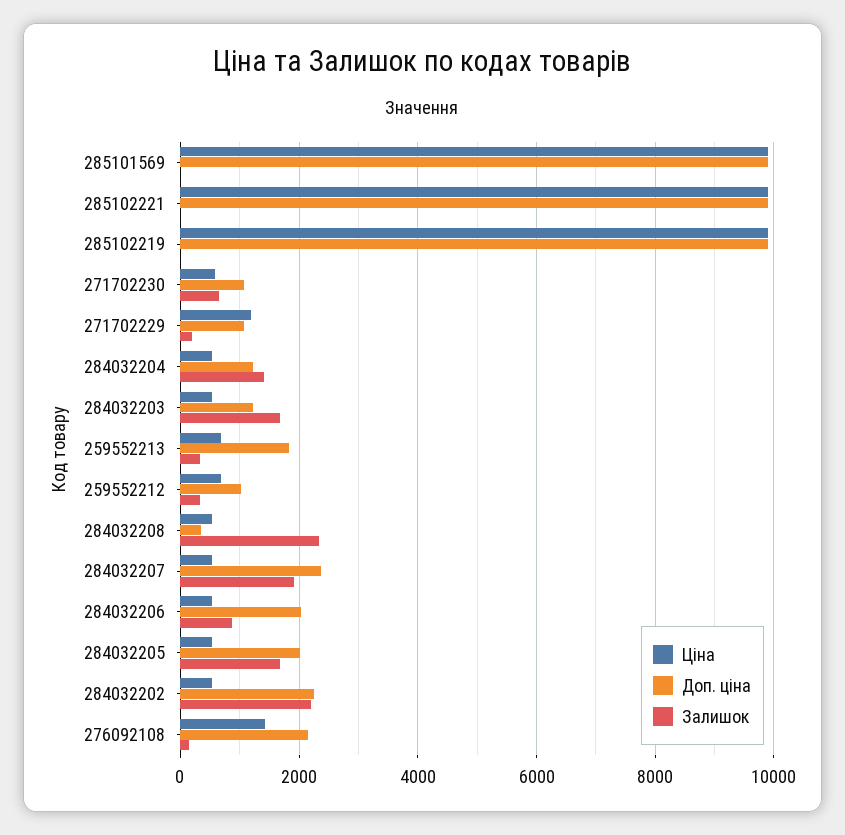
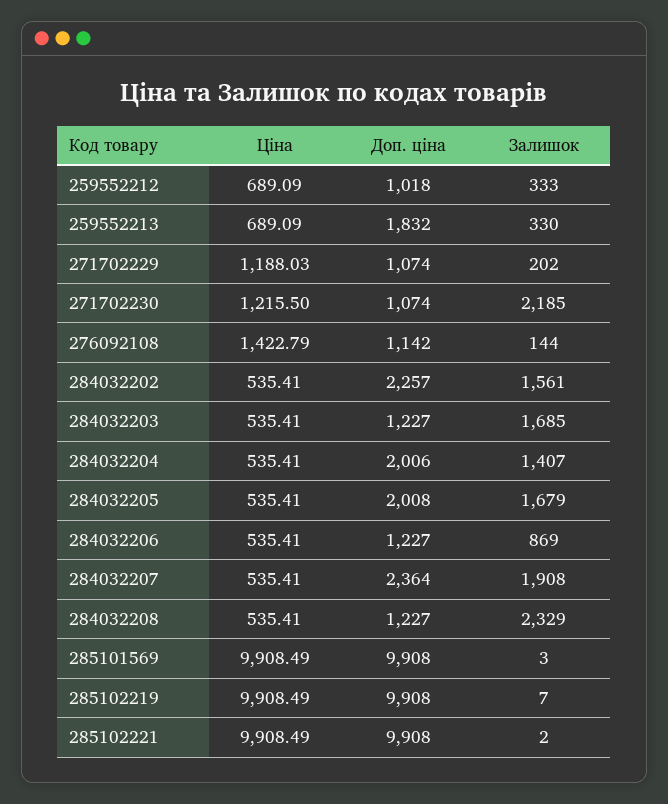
  {
    "Ціна": {
      "285101569": 9908.49,
      "285102221": 9908.49,
      "285102219": 9908.49,
-     "271702230": 600,
+     "271702230": 1215.5,
      "271702229": 1188.03,
      "284032204": 535.41,
      "284032203": 535.41,
      "259552213": 689.09,
      "259552212": 689.09,
      "284032208": 535.41,
      "284032207": 535.41,
      "284032206": 535.41,
      "284032205": 535.41,
      "284032202": 535.41,
      "276092108": 1422.79
    },
    "Доп. ціна": {
      "285101569": 9908,
      "285102221": 9908,
      "285102219": 9908,
      "271702230": 1074,
      "271702229": 1074,
-     "284032204": 1200,
+     "284032204": 2006,
      "284032203": 1227,
      "259552213": 1832,
      "259552212": 1018,
-     "284032208": 400,
+     "284032208": 1227,
      "284032207": 2364,
-     "284032206": 2000,
+     "284032206": 1227,
      "284032205": 2008,
      "284032202": 2257,
-     "276092108": 2200
+     "276092108": 1142
    },
    "Залишок": {
      "285101569": 3,
      "285102221": 2,
      "285102219": 7,
-     "271702230": 600,
+     "271702230": 2185,
      "271702229": 202,
      "284032204": 1407,
      "284032203": 1685,
      "259552213": 330,
      "259552212": 333,
      "284032208": 2329,
      "284032207": 1908,
      "284032206": 869,
      "284032205": 1679,
-     "284032202": 2200,
+     "284032202": 1561,
      "276092108": 144
    }
  }

